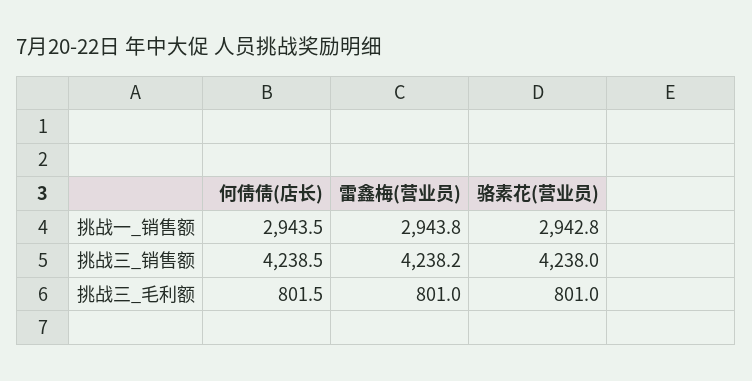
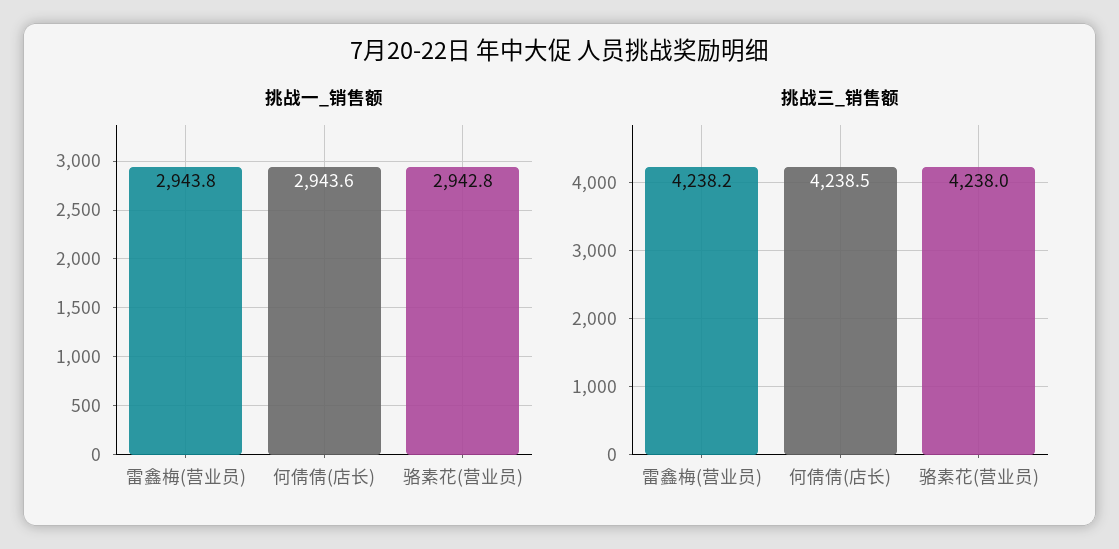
  {
    "挑战一_销售额": {
-     "何倩倩(店长)": 2943.5,
+     "何倩倩(店长)": 2943.6,
      "雷鑫梅(营业员)": 2943.8,
      "骆素花(营业员)": 2942.8
    },
    "挑战三_销售额": {
      "何倩倩(店长)": 4238.5,
      "雷鑫梅(营业员)": 4238.2,
      "骆素花(营业员)": 4238
-   },
+   }
-   "挑战三_毛利额": {
-     "何倩倩(店长)": 801.5,
-     "雷鑫梅(营业员)": 801,
-     "骆素花(营业员)": 801
-   }
  }

